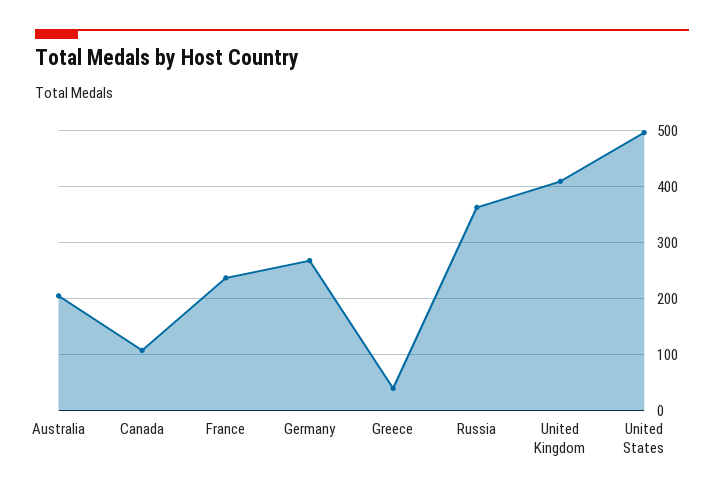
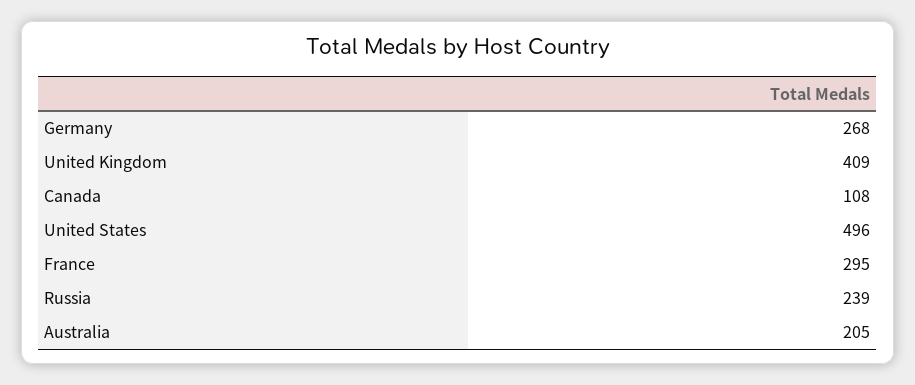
  {
    "Australia": 205,
    "Canada": 108,
-   "France": 240,
+   "France": 295,
    "Germany": 268,
-   "Greece": 40,
-   "Russia": 360,
+   "Russia": 239,
    "United Kingdom": 409,
    "United States": 496
  }

